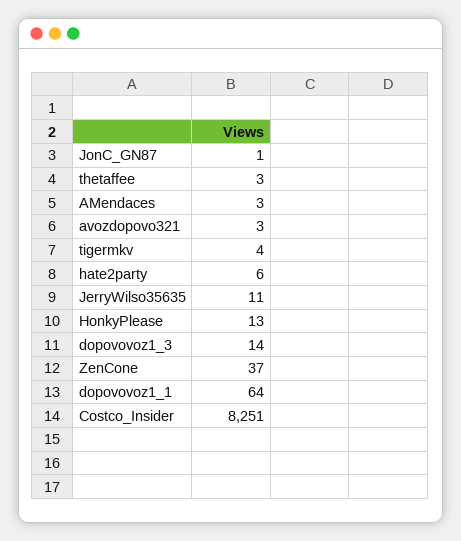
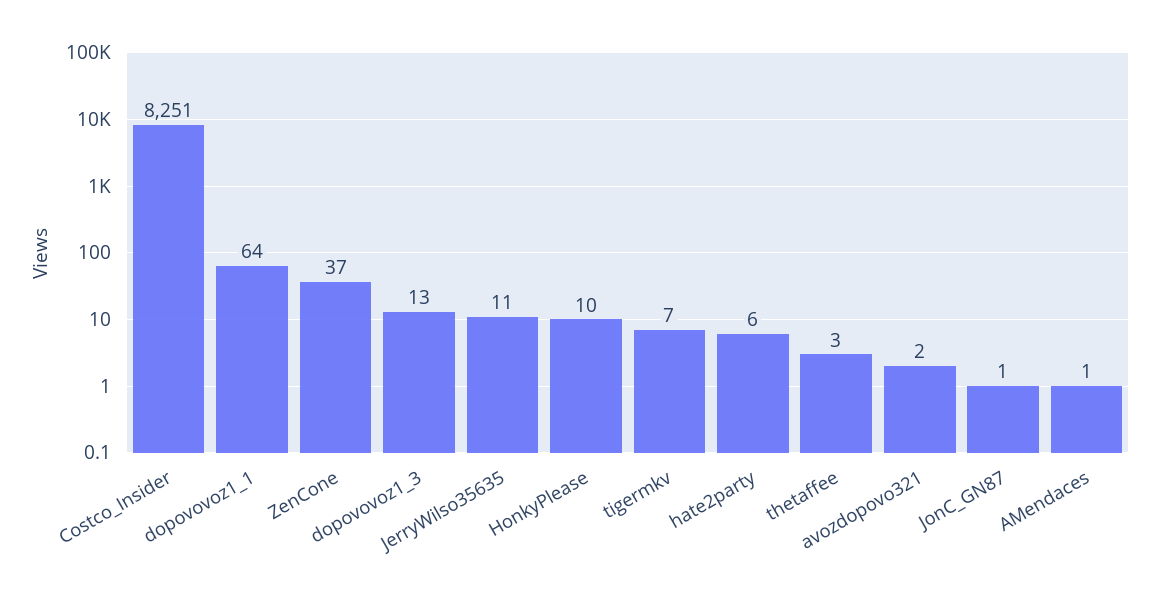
  {
    "JonC_GN87": 1,
    "thetaffee": 3,
-   "AMendaces": 3,
+   "AMendaces": 1,
-   "avozdopovo321": 3,
+   "avozdopovo321": 2,
-   "tigermkv": 4,
+   "tigermkv": 7,
    "hate2party": 6,
    "JerryWilso35635": 11,
-   "HonkyPlease": 13,
+   "HonkyPlease": 10,
-   "dopovovoz1_3": 14,
+   "dopovovoz1_3": 13,
    "ZenCone": 37,
    "dopovovoz1_1": 64,
    "Costco_Insider": 8251
  }

